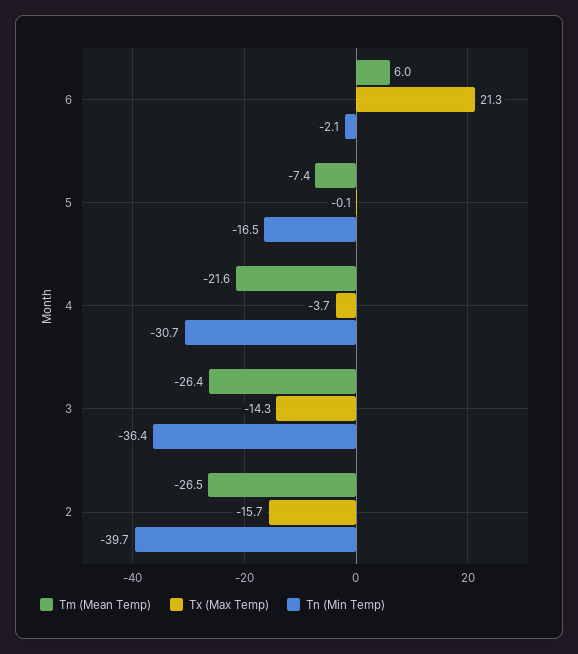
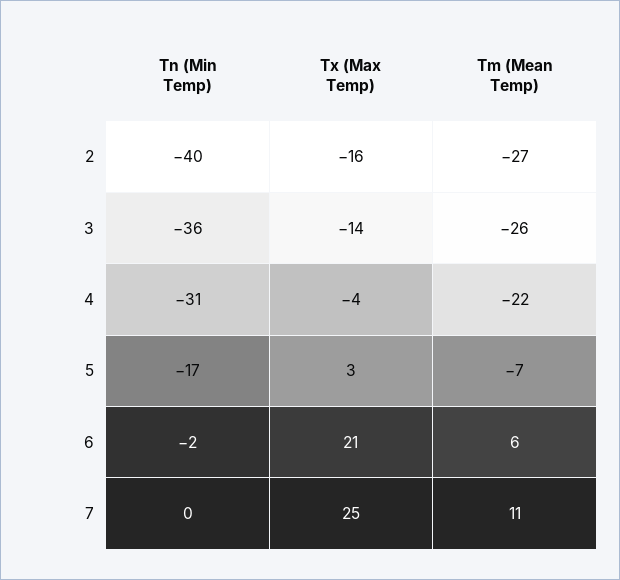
  {
    "Tm (Mean Temp)": {
      "6": 6,
      "5": -7.4,
      "4": -21.6,
      "3": -26.4,
-     "2": -26.5
+     "2": -26.5,
+     "7": 11
    },
    "Tx (Max Temp)": {
      "6": 21.3,
-     "5": -0.1,
+     "5": 3,
      "4": -3.7,
      "3": -14.3,
-     "2": -15.7
+     "2": -15.7,
+     "7": 25
    },
    "Tn (Min Temp)": {
      "6": -2.1,
      "5": -16.5,
      "4": -30.7,
      "3": -36.4,
-     "2": -39.7
+     "2": -39.7,
+     "7": 0
    }
  }

